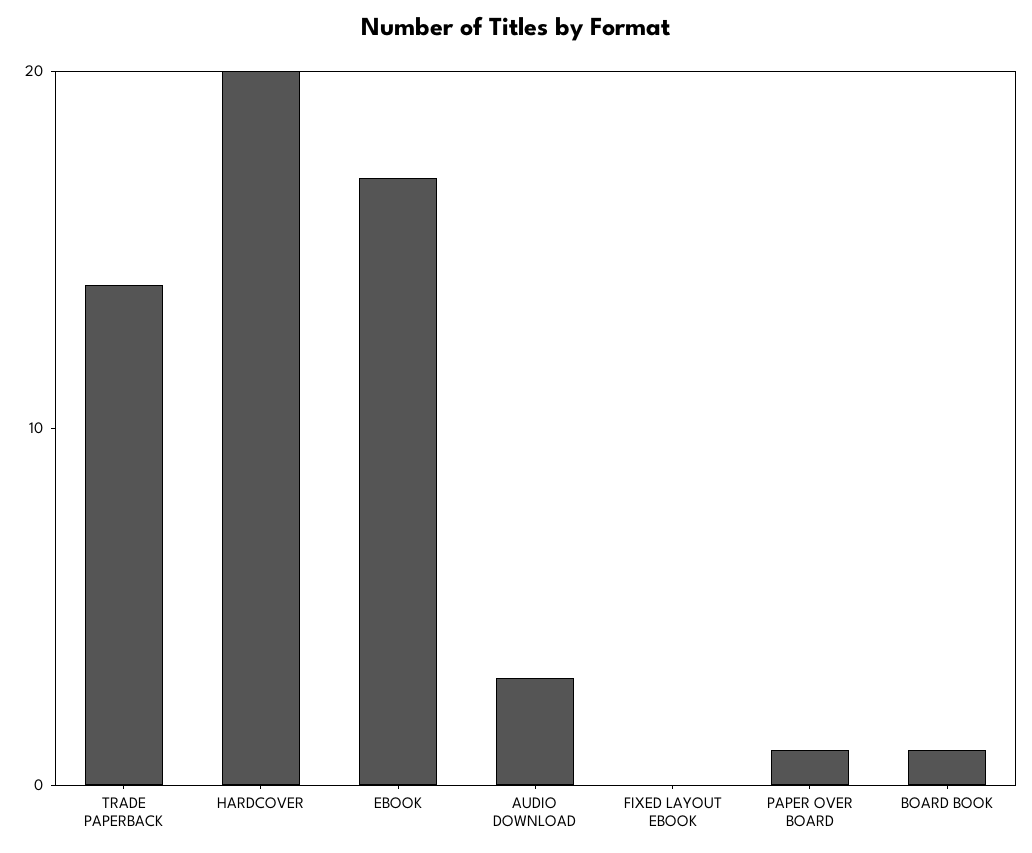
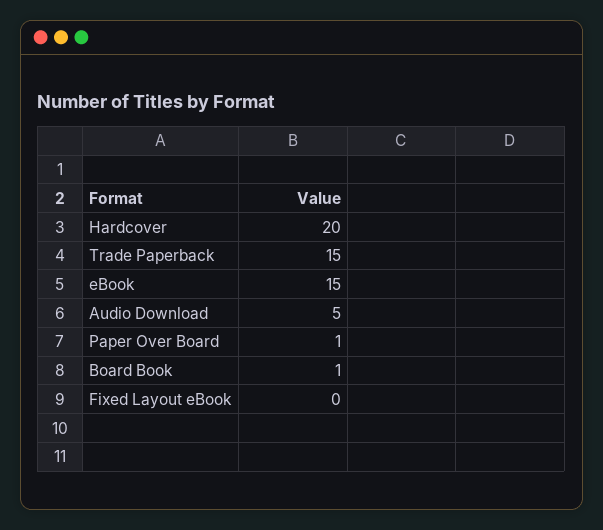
  {
-   "TRADE PAPERBACK": 14,
+   "TRADE PAPERBACK": 15,
    "HARDCOVER": 20,
-   "EBOOK": 17,
+   "EBOOK": 15,
-   "AUDIO DOWNLOAD": 3,
+   "AUDIO DOWNLOAD": 5,
    "FIXED LAYOUT EBOOK": 0,
    "PAPER OVER BOARD": 1,
    "BOARD BOOK": 1
  }

